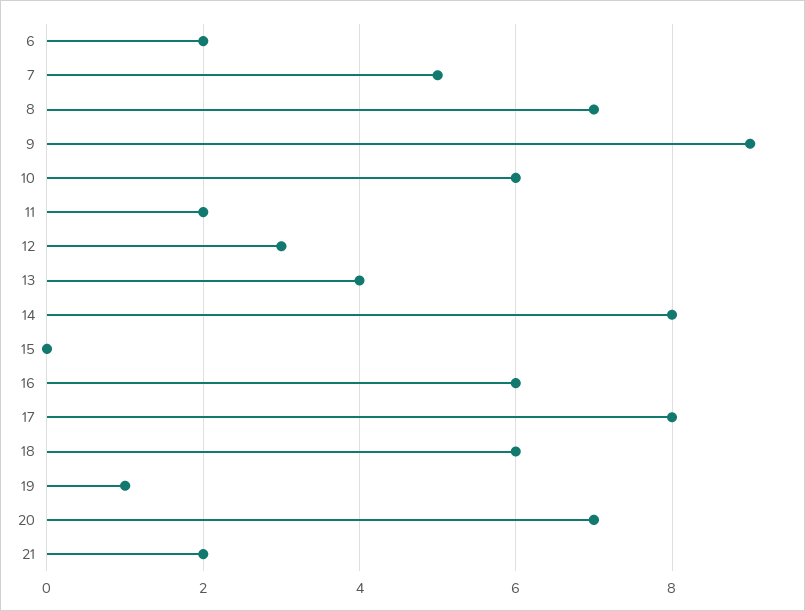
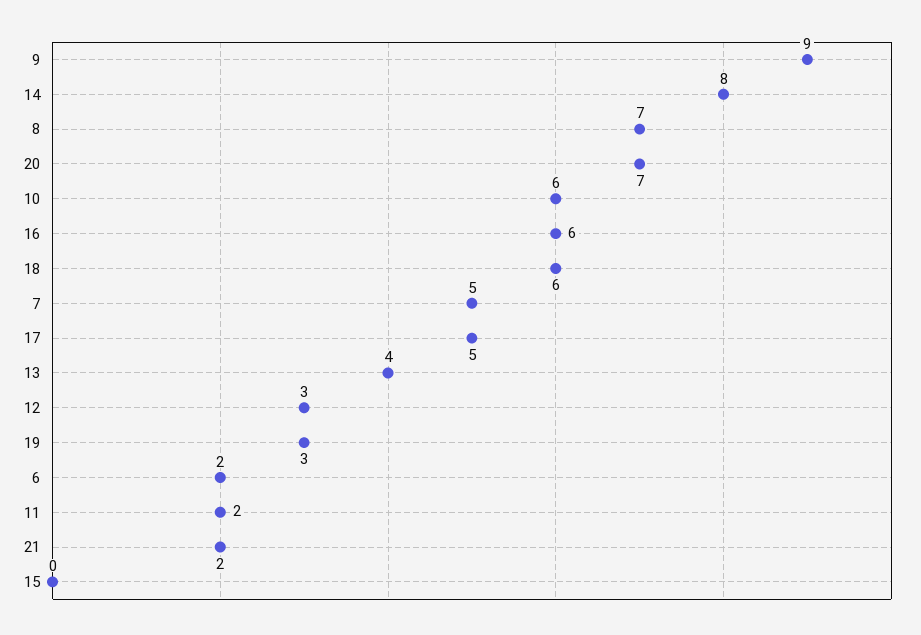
  {
    "6": 2,
    "7": 5,
    "8": 7,
    "9": 9,
    "10": 6,
    "11": 2,
    "12": 3,
    "13": 4,
    "14": 8,
    "15": 0,
    "16": 6,
-   "17": 8,
+   "17": 5,
    "18": 6,
-   "19": 1,
+   "19": 3,
    "20": 7,
    "21": 2
  }

